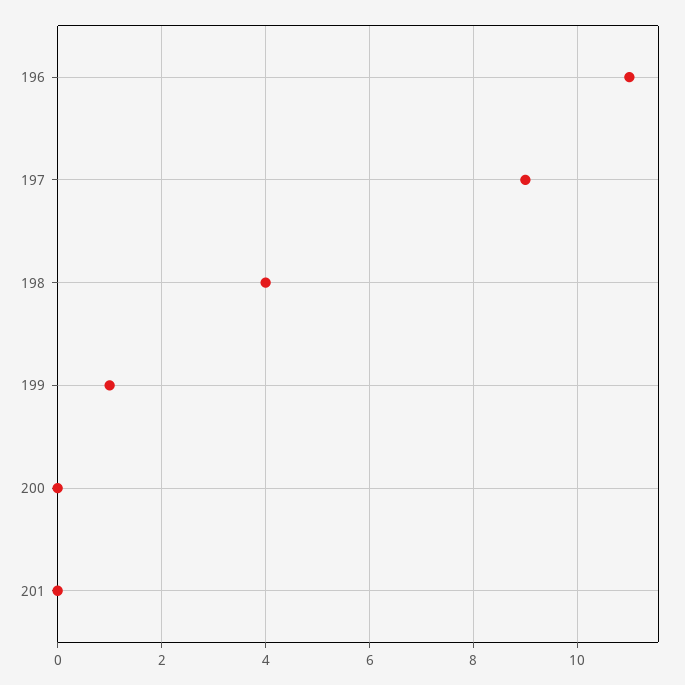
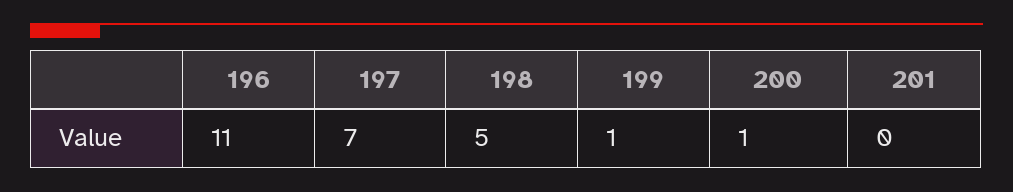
  {
    "196": 11,
-   "197": 9,
+   "197": 7,
-   "198": 4,
+   "198": 5,
    "199": 1,
-   "200": 0,
+   "200": 1,
    "201": 0
  }

